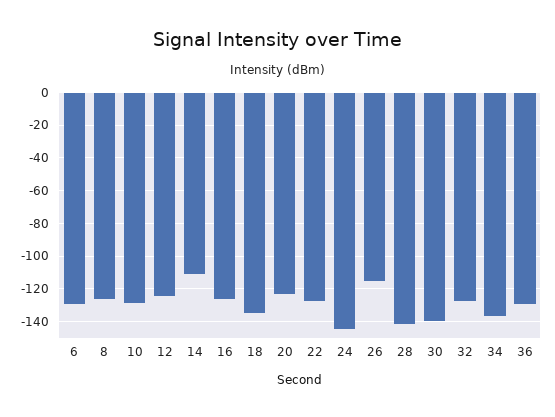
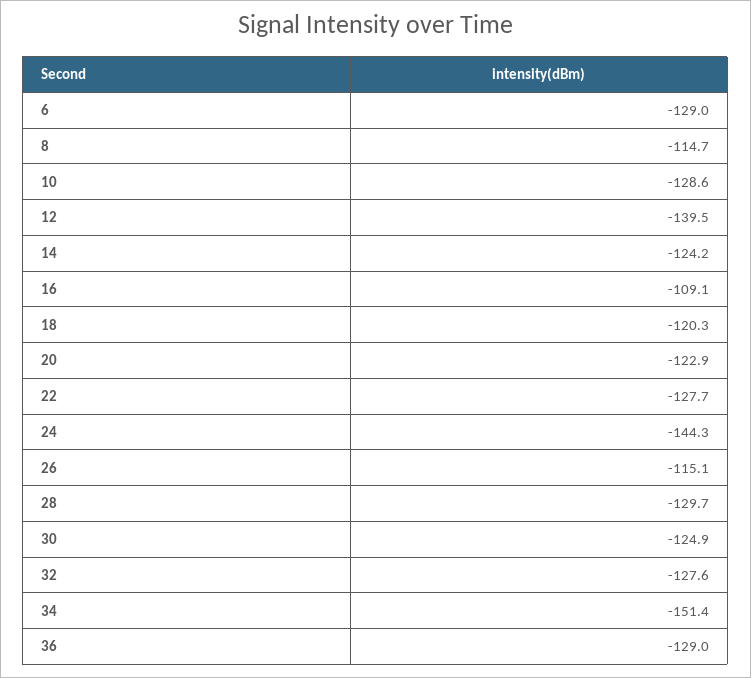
  {
    "6": -129,
-   "8": -125,
+   "8": -114.7,
    "10": -128.6,
-   "12": -125,
+   "12": -139.5,
-   "14": -110,
+   "14": -124.2,
-   "16": -125,
+   "16": -109.1,
-   "18": -135,
+   "18": -120.3,
    "20": -122.9,
    "22": -127.7,
    "24": -144.3,
    "26": -115.1,
-   "28": -140,
+   "28": -129.7,
-   "30": -140,
+   "30": -124.9,
    "32": -127.6,
-   "34": -135,
+   "34": -151.4,
    "36": -129
  }

